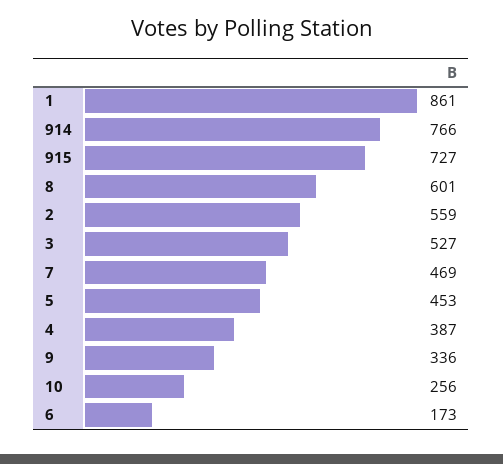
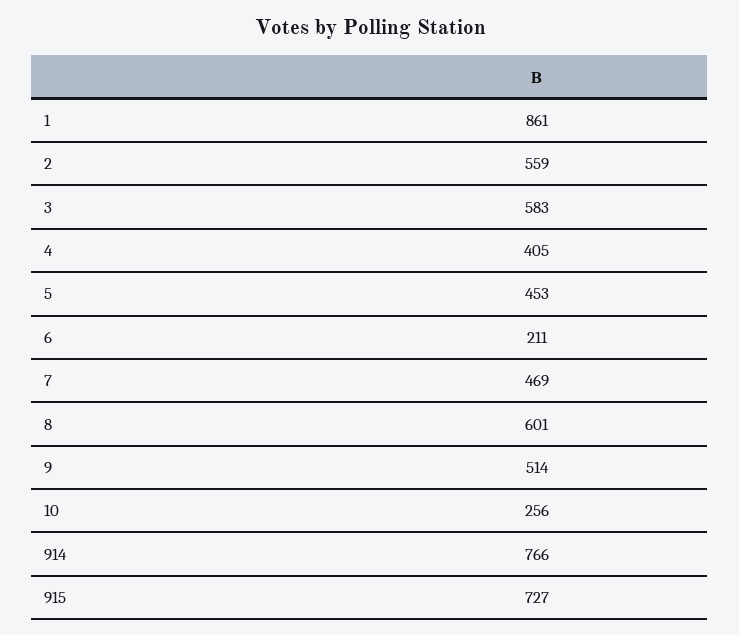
  {
    "1": 861,
    "914": 766,
    "915": 727,
    "8": 601,
    "2": 559,
-   "3": 527,
+   "3": 583,
    "7": 469,
    "5": 453,
-   "4": 387,
+   "4": 405,
-   "9": 336,
+   "9": 514,
    "10": 256,
-   "6": 173
+   "6": 211
  }

